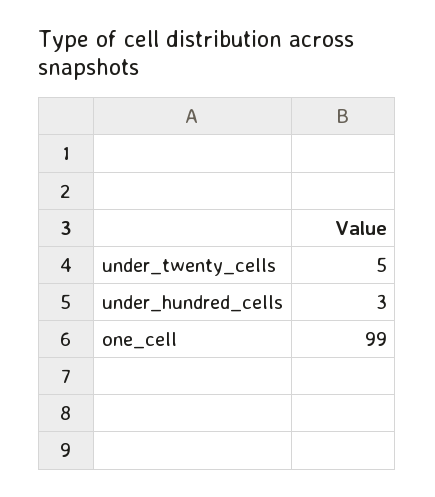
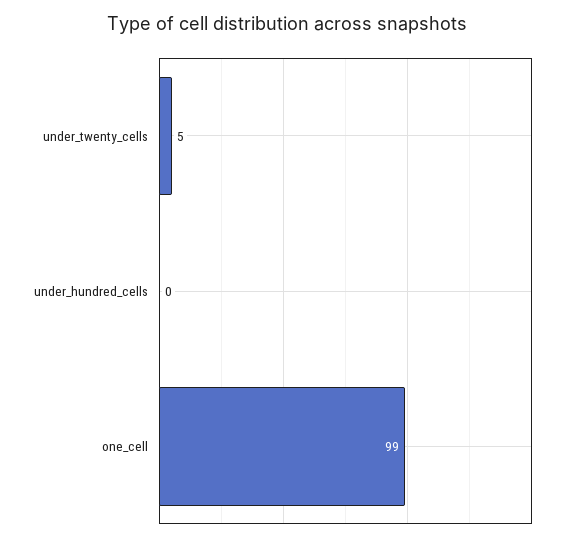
  {
    "under_twenty_cells": 5,
-   "under_hundred_cells": 3,
+   "under_hundred_cells": 0,
    "one_cell": 99
  }

